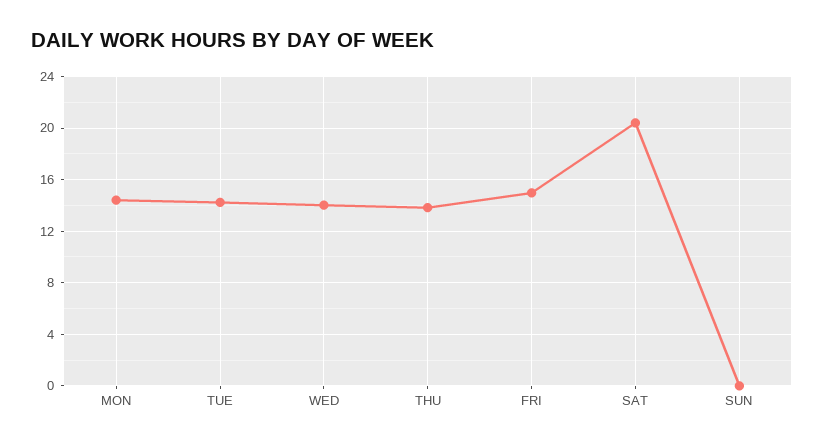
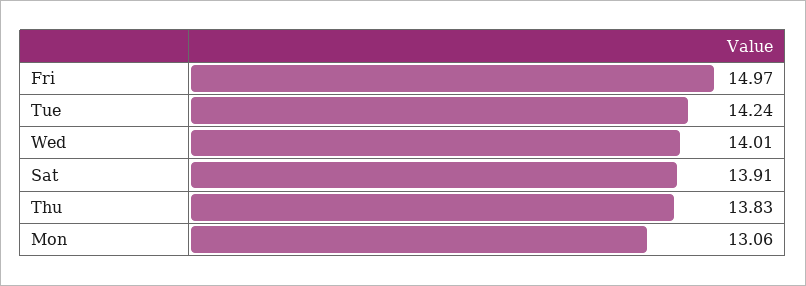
  {
-   "MON": 14.5,
+   "MON": 13.06,
    "TUE": 14.24,
    "WED": 14.01,
    "THU": 13.83,
    "FRI": 14.97,
-   "SAT": 20.5,
+   "SAT": 13.91
-   "SUN": 0
  }

